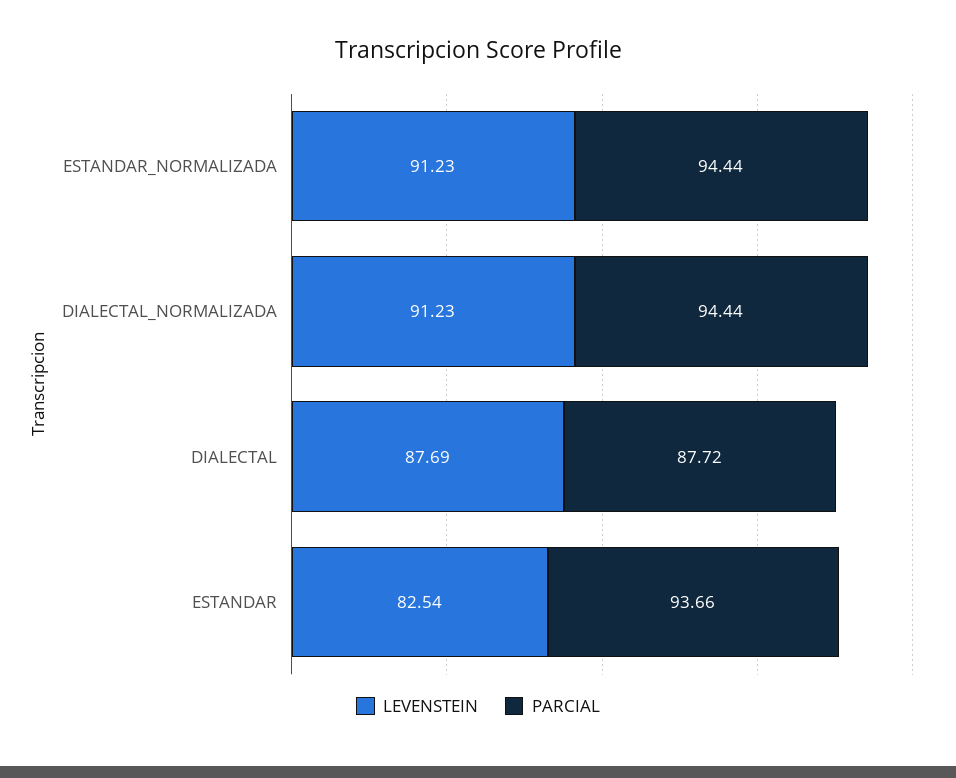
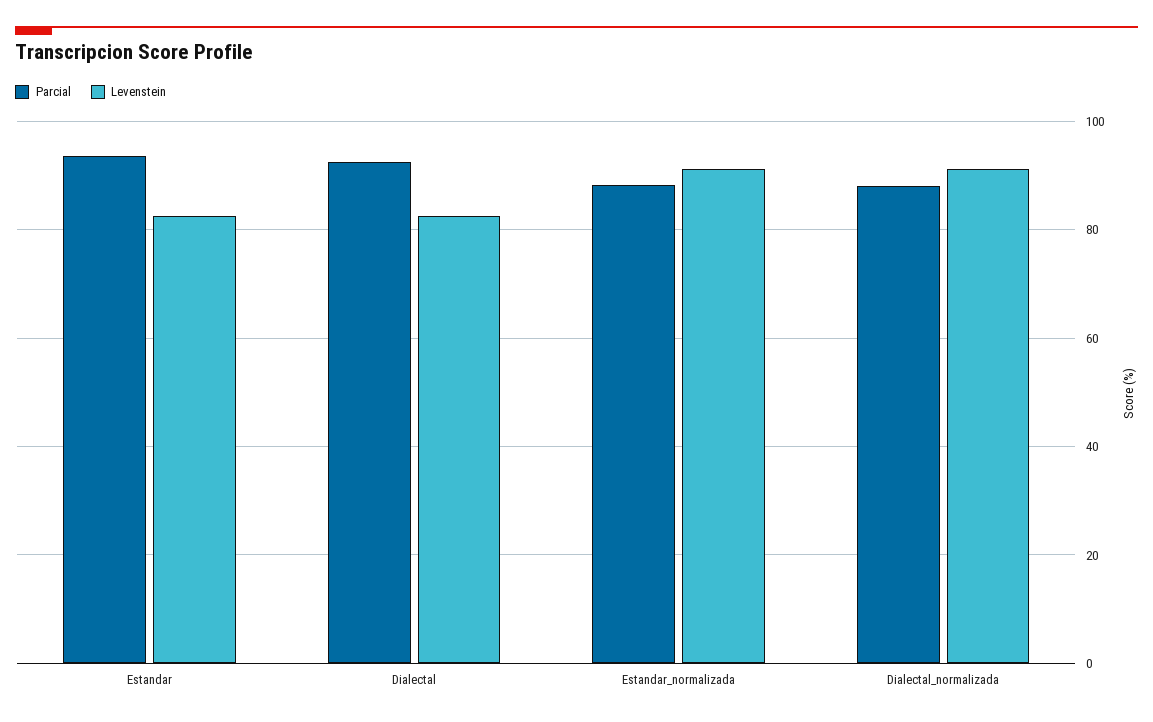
  {
    "LEVENSTEIN": {
      "ESTANDAR_NORMALIZADA": 91.23,
      "DIALECTAL_NORMALIZADA": 91.23,
-     "DIALECTAL": 87.69,
+     "DIALECTAL": 82,
      "ESTANDAR": 82.54
    },
    "PARCIAL": {
-     "ESTANDAR_NORMALIZADA": 94.44,
+     "ESTANDAR_NORMALIZADA": 88,
-     "DIALECTAL_NORMALIZADA": 94.44,
+     "DIALECTAL_NORMALIZADA": 88,
-     "DIALECTAL": 87.72,
+     "DIALECTAL": 92,
      "ESTANDAR": 93.66
    }
  }

